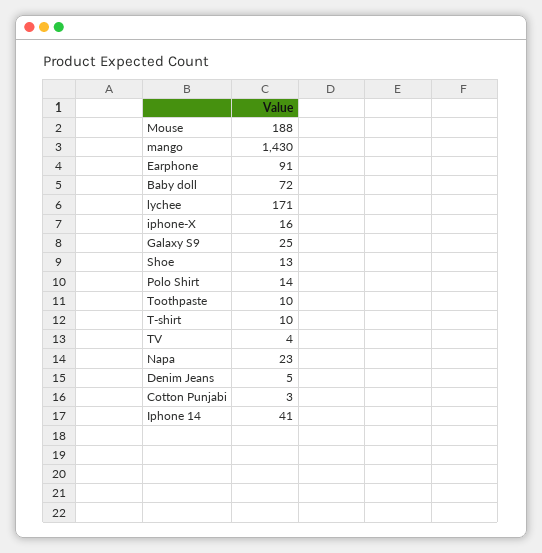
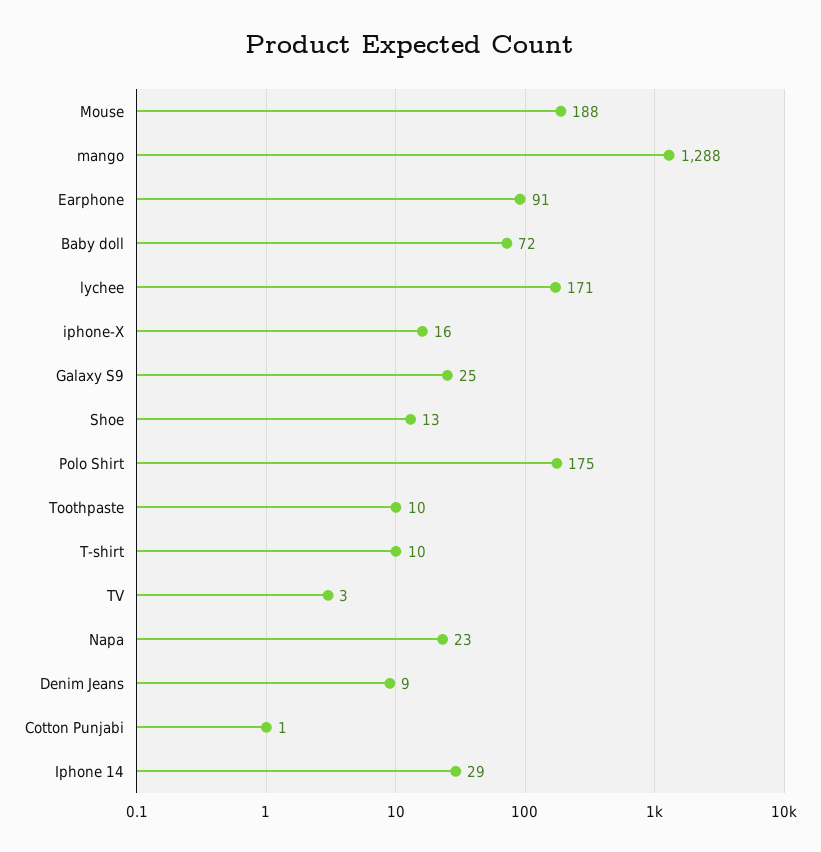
  {
    "Mouse": 188,
-   "mango": 1430,
+   "mango": 1288,
    "Earphone": 91,
    "Baby doll": 72,
    "lychee": 171,
    "iphone-X": 16,
    "Galaxy S9": 25,
    "Shoe": 13,
-   "Polo Shirt": 14,
+   "Polo Shirt": 175,
    "Toothpaste": 10,
    "T-shirt": 10,
-   "TV": 4,
+   "TV": 3,
    "Napa": 23,
-   "Denim Jeans": 5,
+   "Denim Jeans": 9,
-   "Cotton Punjabi": 3,
+   "Cotton Punjabi": 1,
-   "Iphone 14": 41
+   "Iphone 14": 29
  }

